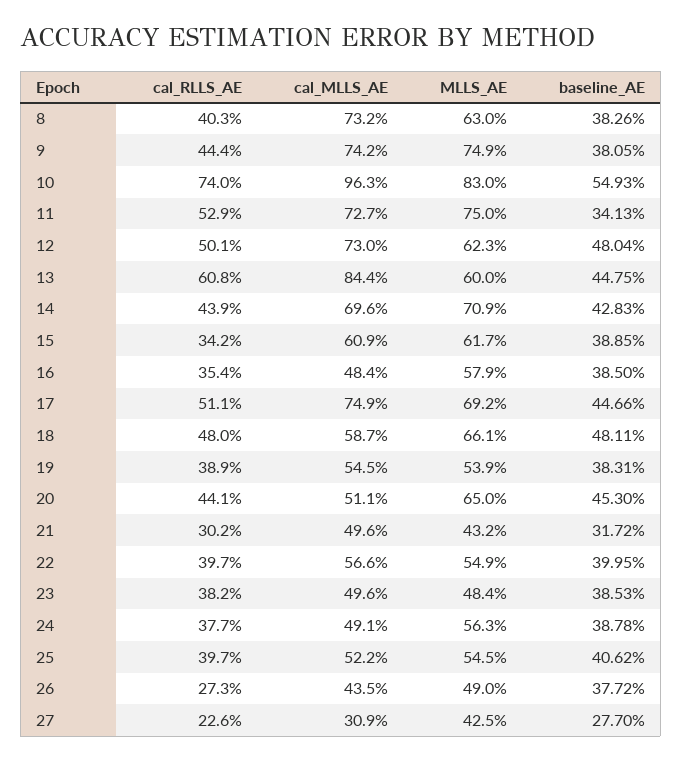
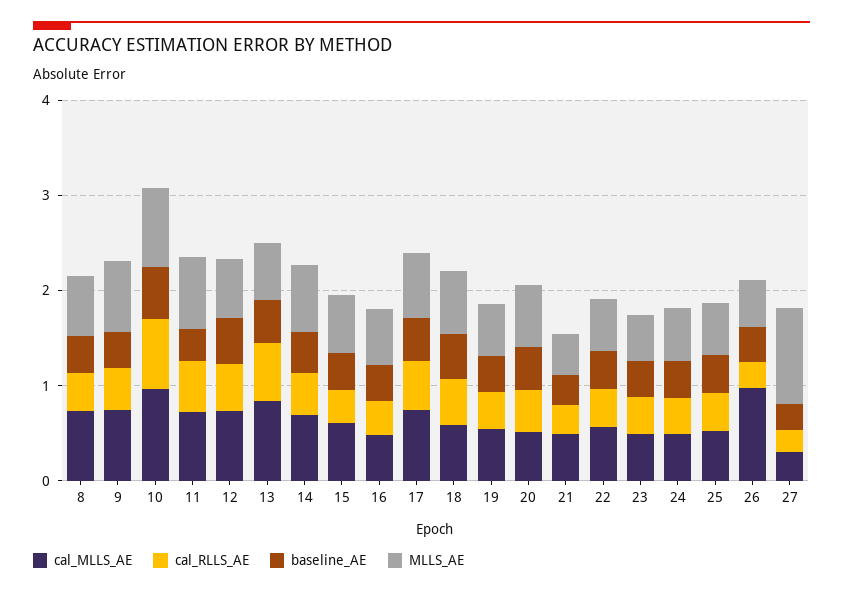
  {
    "cal_RLLS_AE": {
      "8": 0.403,
      "9": 0.444,
      "10": 0.74,
      "11": 0.529,
      "12": 0.501,
      "13": 0.608,
      "14": 0.439,
      "15": 0.342,
      "16": 0.354,
      "17": 0.511,
      "18": 0.48,
      "19": 0.389,
      "20": 0.441,
      "21": 0.302,
      "22": 0.397,
      "23": 0.382,
      "24": 0.377,
      "25": 0.397,
      "26": 0.273,
      "27": 0.226
    },
    "cal_MLLS_AE": {
      "8": 0.732,
      "9": 0.742,
      "10": 0.963,
      "11": 0.727,
      "12": 0.73,
      "13": 0.844,
      "14": 0.696,
      "15": 0.609,
      "16": 0.484,
      "17": 0.749,
      "18": 0.587,
      "19": 0.545,
      "20": 0.511,
      "21": 0.496,
      "22": 0.566,
      "23": 0.496,
      "24": 0.491,
      "25": 0.522,
-     "26": 0.435,
+     "26": 1,
      "27": 0.309
    },
    "MLLS_AE": {
      "8": 0.63,
      "9": 0.749,
      "10": 0.83,
      "11": 0.75,
      "12": 0.623,
      "13": 0.6,
      "14": 0.709,
      "15": 0.617,
      "16": 0.579,
      "17": 0.692,
      "18": 0.661,
      "19": 0.539,
      "20": 0.65,
      "21": 0.432,
      "22": 0.549,
      "23": 0.484,
      "24": 0.563,
      "25": 0.545,
      "26": 0.49,
-     "27": 0.425
+     "27": 1
    },
    "baseline_AE": {
      "8": 0.3826,
      "9": 0.3805,
      "10": 0.5493,
      "11": 0.3413,
      "12": 0.4804,
      "13": 0.4475,
      "14": 0.4283,
      "15": 0.3885,
      "16": 0.385,
      "17": 0.4466,
      "18": 0.4811,
      "19": 0.3831,
      "20": 0.453,
      "21": 0.3172,
      "22": 0.3995,
      "23": 0.3853,
      "24": 0.3878,
      "25": 0.4062,
      "26": 0.3772,
      "27": 0.277
    }
  }

